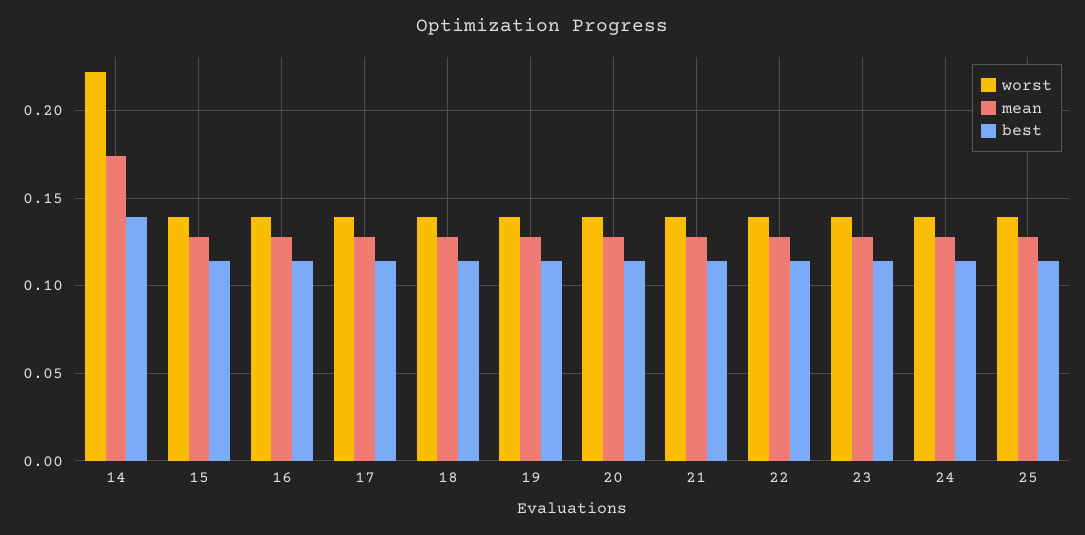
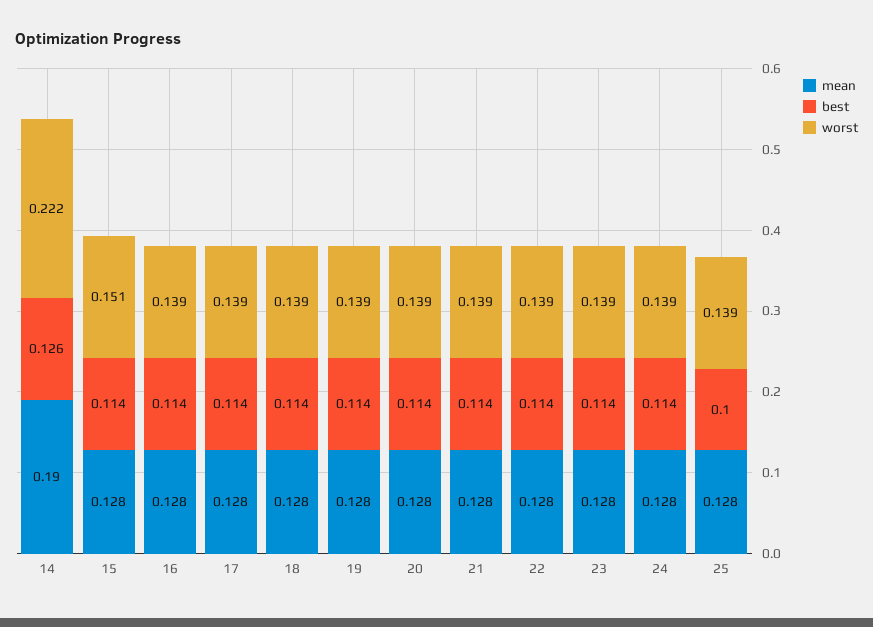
  {
    "worst": {
      "14": 0.222,
-     "15": 0.14,
+     "15": 0.151,
      "16": 0.139,
      "17": 0.139,
      "18": 0.139,
      "19": 0.139,
      "20": 0.139,
      "21": 0.139,
      "22": 0.139,
      "23": 0.139,
      "24": 0.139,
      "25": 0.139
    },
    "mean": {
-     "14": 0.175,
+     "14": 0.19,
      "15": 0.128,
      "16": 0.128,
      "17": 0.128,
      "18": 0.128,
      "19": 0.128,
      "20": 0.128,
      "21": 0.128,
      "22": 0.128,
      "23": 0.128,
      "24": 0.128,
      "25": 0.128
    },
    "best": {
-     "14": 0.14,
+     "14": 0.126,
      "15": 0.114,
      "16": 0.114,
      "17": 0.114,
      "18": 0.114,
      "19": 0.114,
      "20": 0.114,
      "21": 0.114,
      "22": 0.114,
      "23": 0.114,
      "24": 0.114,
-     "25": 0.115
+     "25": 0.1
    }
  }

